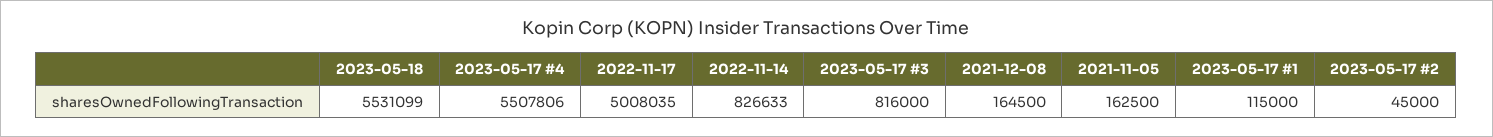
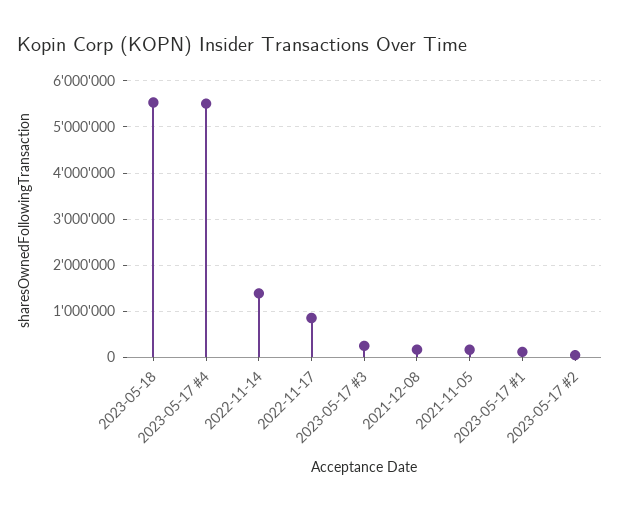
  {
    "2023-05-18": 5531099,
    "2023-05-17 #4": 5507806,
-   "2022-11-17": 5008035,
+   "2022-11-17": 800000,
-   "2022-11-14": 826633,
+   "2022-11-14": 1400000,
-   "2023-05-17 #3": 816000,
+   "2023-05-17 #3": 200000,
    "2021-12-08": 164500,
    "2021-11-05": 162500,
    "2023-05-17 #1": 115000,
    "2023-05-17 #2": 45000
  }

